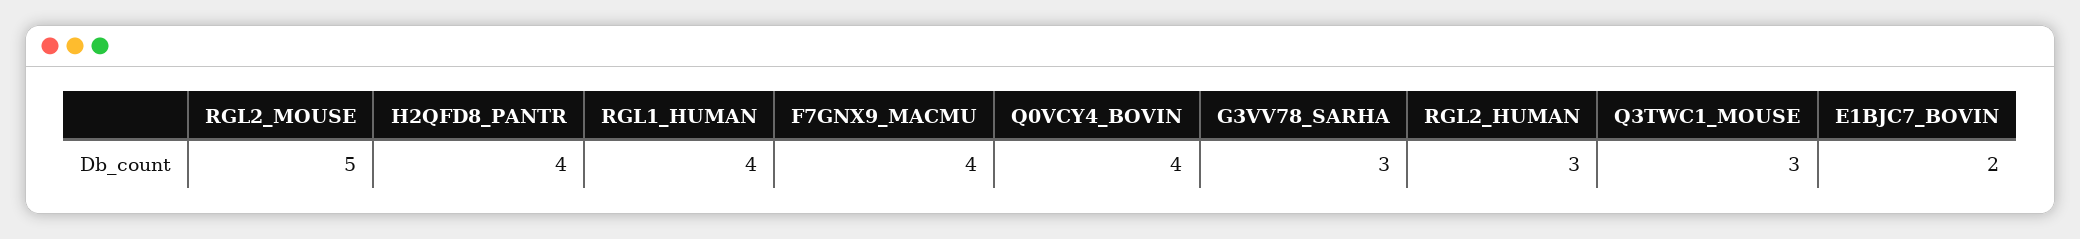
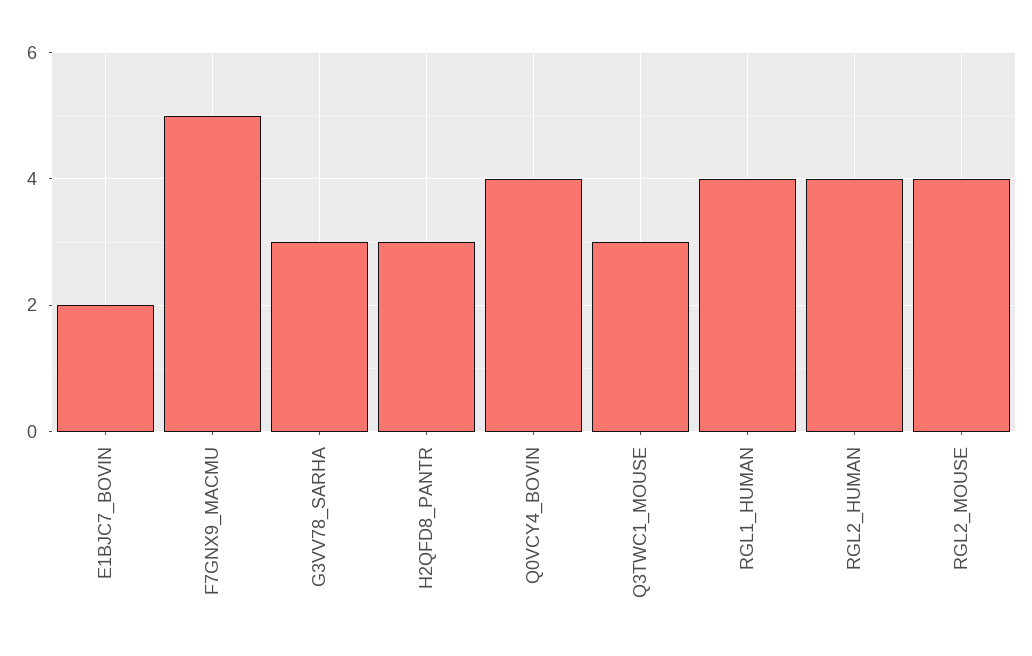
  {
-   "RGL2_MOUSE": 5,
+   "RGL2_MOUSE": 4,
-   "H2QFD8_PANTR": 4,
+   "H2QFD8_PANTR": 3,
    "RGL1_HUMAN": 4,
-   "F7GNX9_MACMU": 4,
+   "F7GNX9_MACMU": 5,
    "Q0VCY4_BOVIN": 4,
    "G3VV78_SARHA": 3,
-   "RGL2_HUMAN": 3,
+   "RGL2_HUMAN": 4,
    "Q3TWC1_MOUSE": 3,
    "E1BJC7_BOVIN": 2
  }

